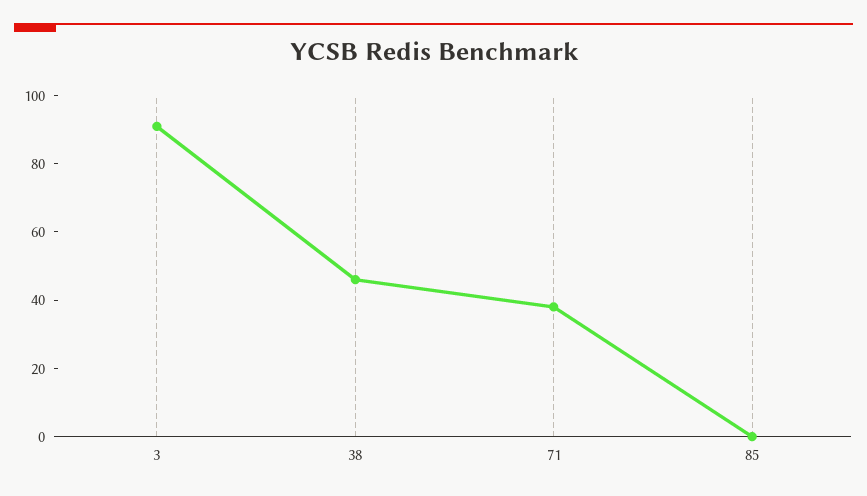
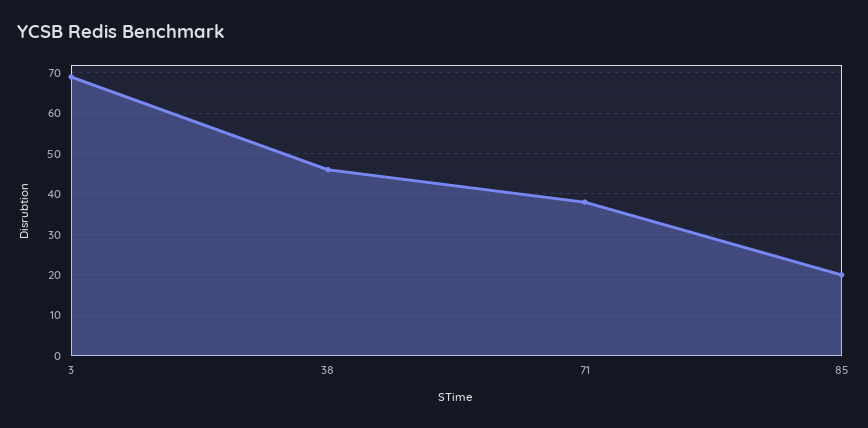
  {
-   "3": 90,
+   "3": 70,
    "38": 45,
    "71": 40,
-   "85": 0
+   "85": 20
  }

